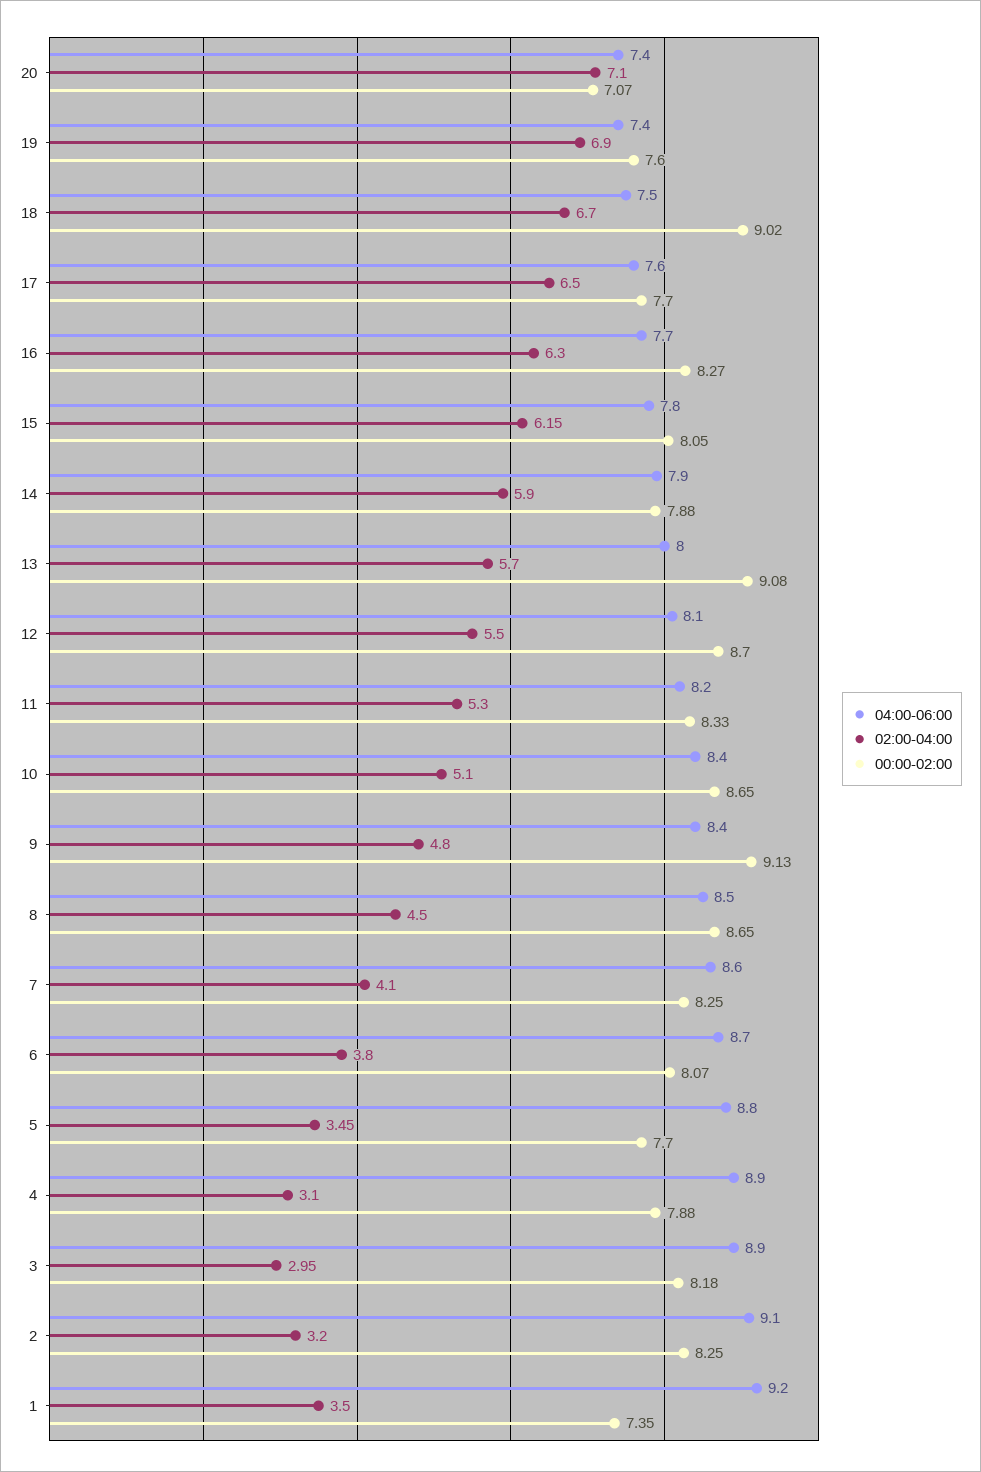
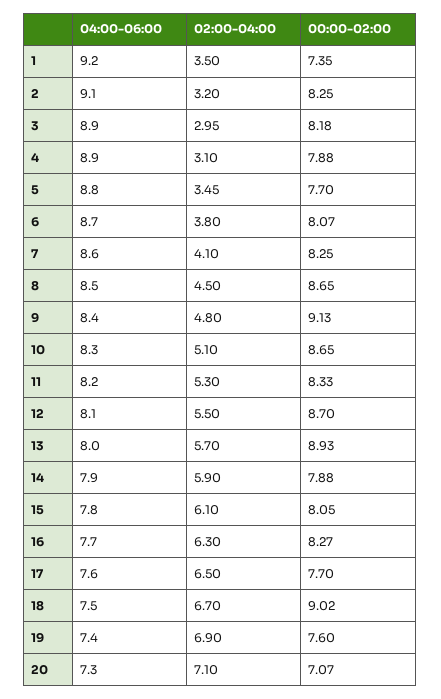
  {
    "04:00-06:00": {
-     "20": 7.4,
+     "20": 7.3,
      "19": 7.4,
      "18": 7.5,
      "17": 7.6,
      "16": 7.7,
      "15": 7.8,
      "14": 7.9,
      "13": 8,
      "12": 8.1,
      "11": 8.2,
-     "10": 8.4,
+     "10": 8.3,
      "9": 8.4,
      "8": 8.5,
      "7": 8.6,
      "6": 8.7,
      "5": 8.8,
      "4": 8.9,
      "3": 8.9,
      "2": 9.1,
      "1": 9.2
    },
    "02:00-04:00": {
      "20": 7.1,
      "19": 6.9,
      "18": 6.7,
      "17": 6.5,
      "16": 6.3,
-     "15": 6.15,
+     "15": 6.1,
      "14": 5.9,
      "13": 5.7,
      "12": 5.5,
      "11": 5.3,
      "10": 5.1,
      "9": 4.8,
      "8": 4.5,
      "7": 4.1,
      "6": 3.8,
      "5": 3.45,
      "4": 3.1,
      "3": 2.95,
      "2": 3.2,
      "1": 3.5
    },
    "00:00-02:00": {
      "20": 7.07,
      "19": 7.6,
      "18": 9.02,
      "17": 7.7,
      "16": 8.27,
      "15": 8.05,
      "14": 7.88,
-     "13": 9.08,
+     "13": 8.93,
      "12": 8.7,
      "11": 8.33,
      "10": 8.65,
      "9": 9.13,
      "8": 8.65,
      "7": 8.25,
      "6": 8.07,
      "5": 7.7,
      "4": 7.88,
      "3": 8.18,
      "2": 8.25,
      "1": 7.35
    }
  }

